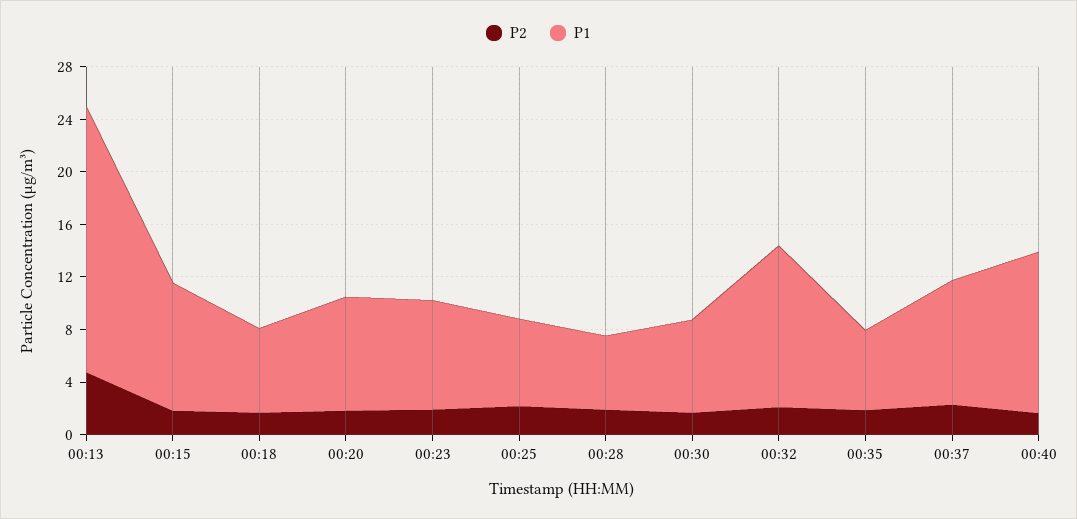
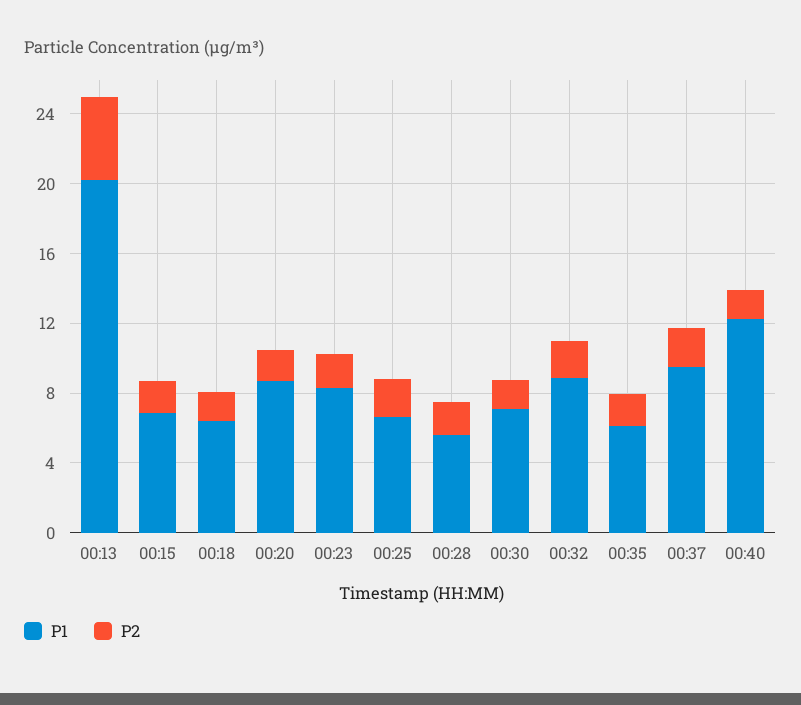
  {
    "P2": {
      "00:13": 5,
      "00:15": 2,
      "00:18": 2,
      "00:20": 2,
      "00:23": 2,
      "00:25": 2,
      "00:28": 2,
      "00:30": 2,
      "00:32": 2,
      "00:35": 2,
      "00:37": 2,
      "00:40": 2
    },
    "P1": {
      "00:13": 20,
-     "00:15": 10,
+     "00:15": 7,
      "00:18": 6,
      "00:20": 9,
      "00:23": 8,
      "00:25": 7,
      "00:28": 6,
      "00:30": 7,
-     "00:32": 12,
+     "00:32": 9,
      "00:35": 6,
      "00:37": 9,
      "00:40": 12
    }
  }

